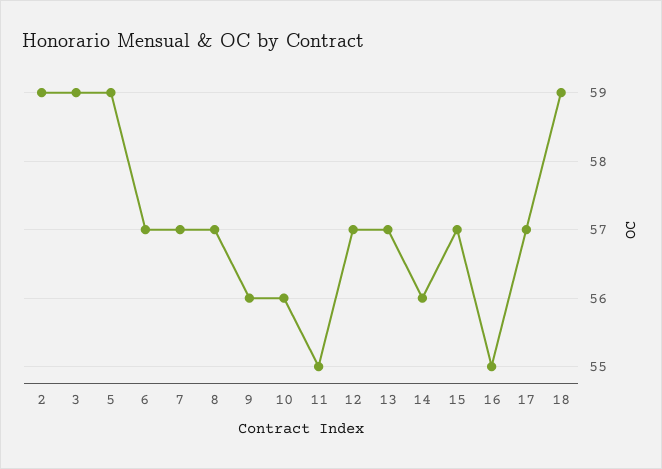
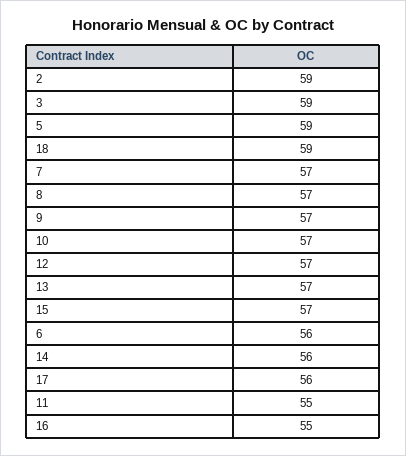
  {
    "2": 59,
    "3": 59,
    "5": 59,
-   "6": 57,
+   "6": 56,
    "7": 57,
    "8": 57,
-   "9": 56,
+   "9": 57,
-   "10": 56,
+   "10": 57,
    "11": 55,
    "12": 57,
    "13": 57,
    "14": 56,
    "15": 57,
    "16": 55,
-   "17": 57,
+   "17": 56,
    "18": 59
  }

